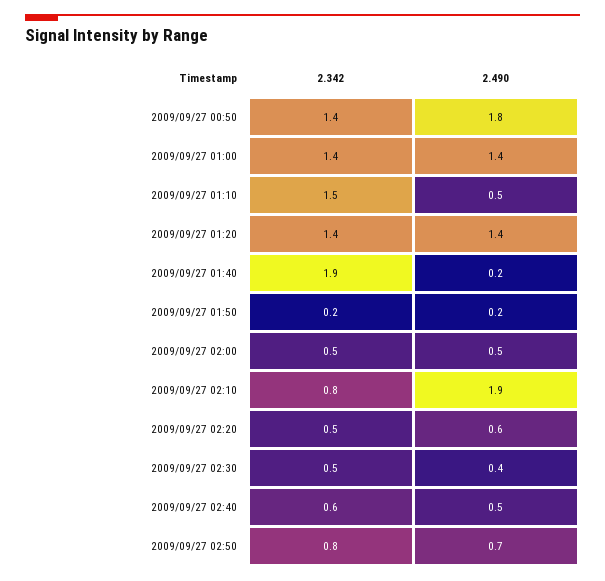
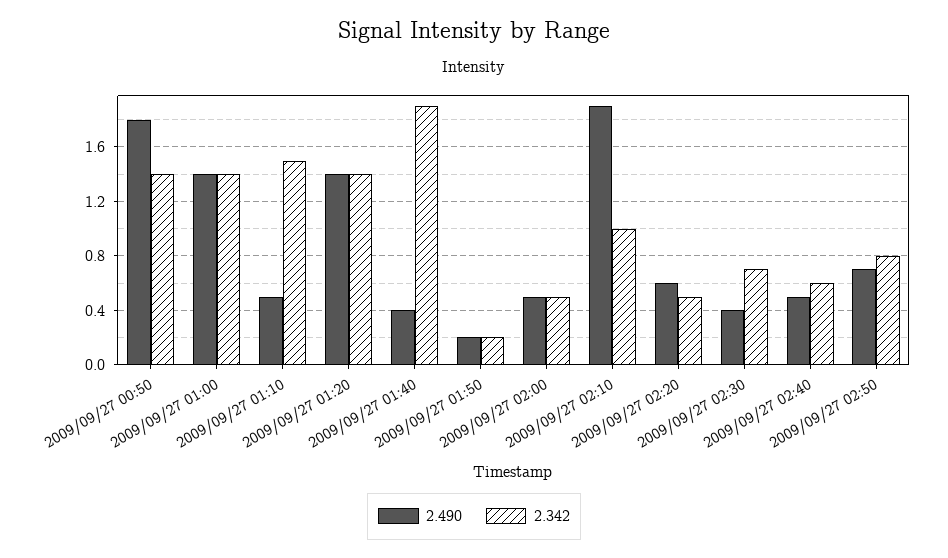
  {
    "2.342": {
      "2009/09/27 00:50": 1.4,
      "2009/09/27 01:00": 1.4,
      "2009/09/27 01:10": 1.5,
      "2009/09/27 01:20": 1.4,
      "2009/09/27 01:40": 1.9,
      "2009/09/27 01:50": 0.2,
      "2009/09/27 02:00": 0.5,
-     "2009/09/27 02:10": 0.8,
+     "2009/09/27 02:10": 1,
      "2009/09/27 02:20": 0.5,
-     "2009/09/27 02:30": 0.5,
+     "2009/09/27 02:30": 0.7,
      "2009/09/27 02:40": 0.6,
      "2009/09/27 02:50": 0.8
    },
    "2.490": {
      "2009/09/27 00:50": 1.8,
      "2009/09/27 01:00": 1.4,
      "2009/09/27 01:10": 0.5,
      "2009/09/27 01:20": 1.4,
-     "2009/09/27 01:40": 0.2,
+     "2009/09/27 01:40": 0.4,
      "2009/09/27 01:50": 0.2,
      "2009/09/27 02:00": 0.5,
      "2009/09/27 02:10": 1.9,
      "2009/09/27 02:20": 0.6,
      "2009/09/27 02:30": 0.4,
      "2009/09/27 02:40": 0.5,
      "2009/09/27 02:50": 0.7
    }
  }

